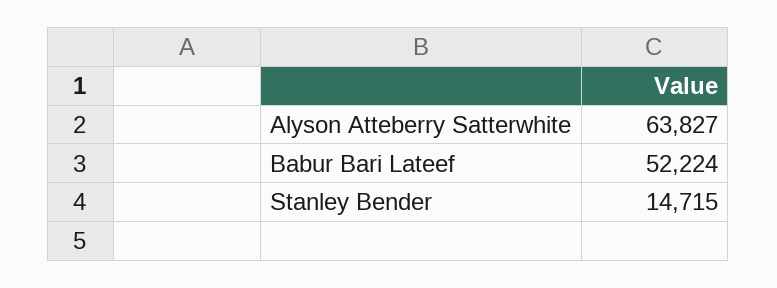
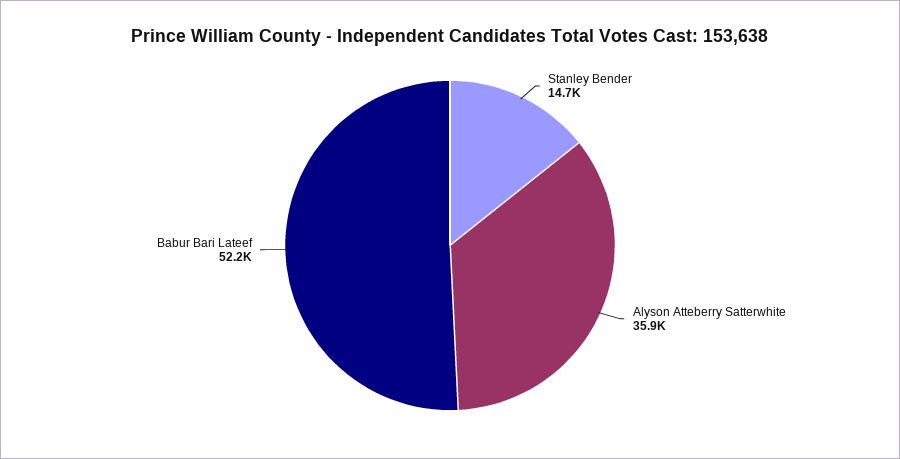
  {
-   "Alyson Atteberry Satterwhite": 63827,
+   "Alyson Atteberry Satterwhite": 35900,
    "Babur Bari Lateef": 52224,
    "Stanley Bender": 14715
  }

